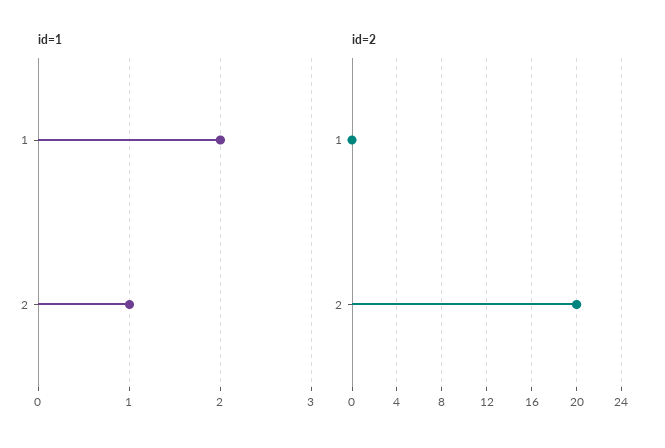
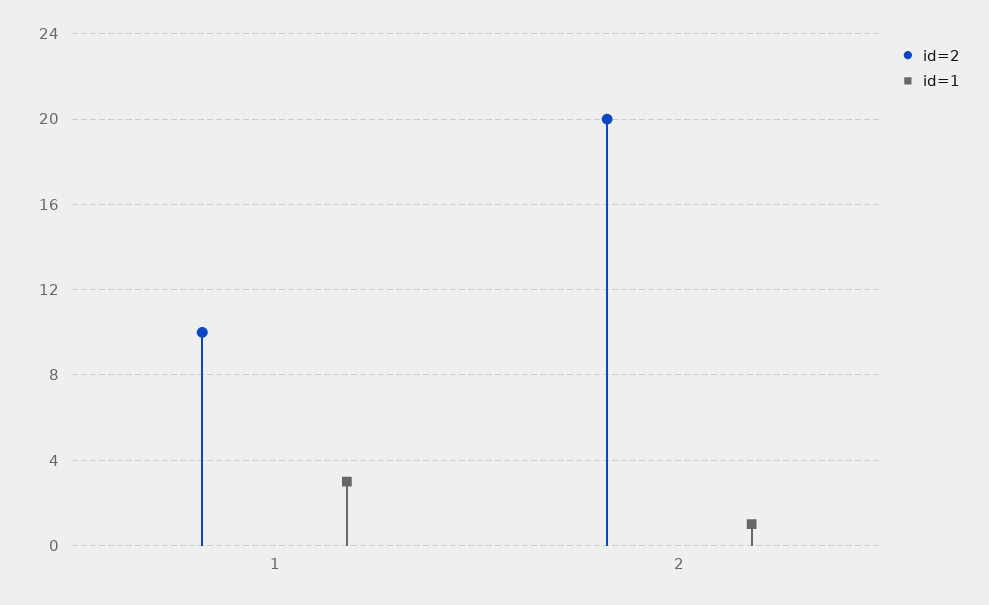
  {
    "id=1": {
-     "1": 2,
+     "1": 3,
      "2": 1
    },
    "id=2": {
-     "1": 0,
+     "1": 10,
      "2": 20
    }
  }

